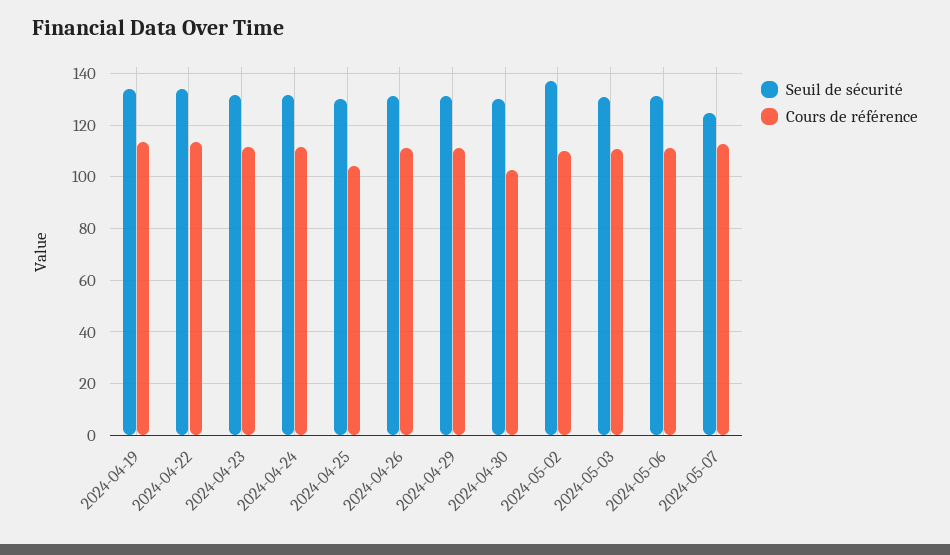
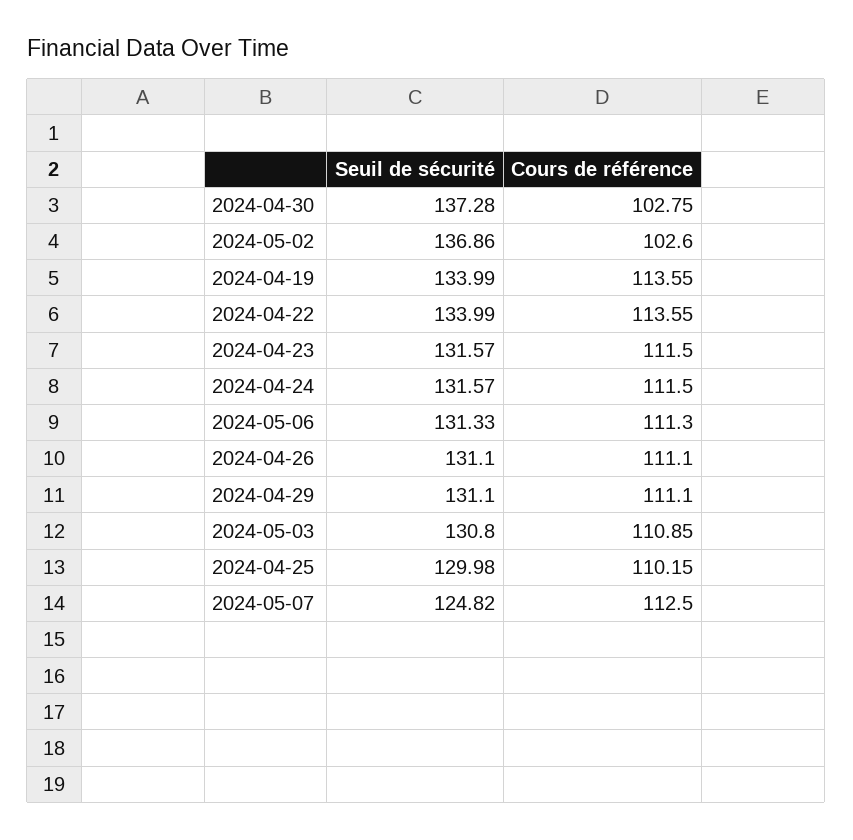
  {
    "Seuil de sécurité": {
      "2024-04-19": 133.99,
      "2024-04-22": 133.99,
      "2024-04-23": 131.57,
      "2024-04-24": 131.57,
      "2024-04-25": 129.98,
      "2024-04-26": 131.1,
      "2024-04-29": 131.1,
-     "2024-04-30": 130,
+     "2024-04-30": 137.28,
      "2024-05-02": 136.86,
      "2024-05-03": 130.8,
      "2024-05-06": 131.33,
      "2024-05-07": 124.82
    },
    "Cours de référence": {
      "2024-04-19": 113.55,
      "2024-04-22": 113.55,
      "2024-04-23": 111.5,
      "2024-04-24": 111.5,
-     "2024-04-25": 105,
+     "2024-04-25": 110.15,
      "2024-04-26": 111.1,
      "2024-04-29": 111.1,
      "2024-04-30": 102.75,
-     "2024-05-02": 110,
+     "2024-05-02": 102.6,
      "2024-05-03": 110.85,
      "2024-05-06": 111.3,
      "2024-05-07": 112.5
    }
  }

